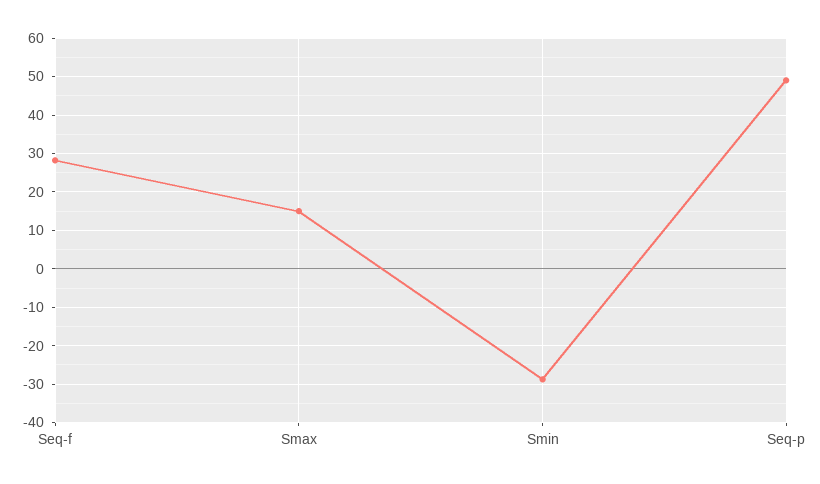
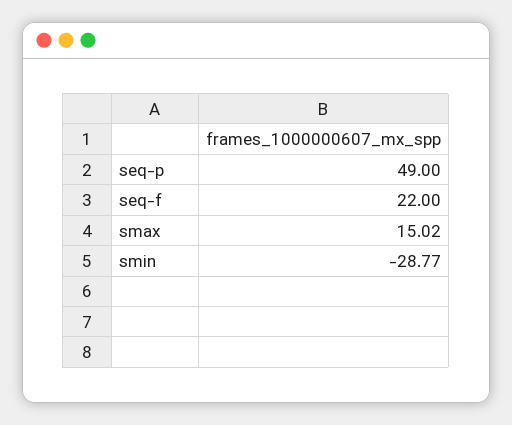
  {
-   "Seq-f": 28,
+   "Seq-f": 22,
    "Smax": 15.02,
    "Smin": -28.77,
    "Seq-p": 49
  }

